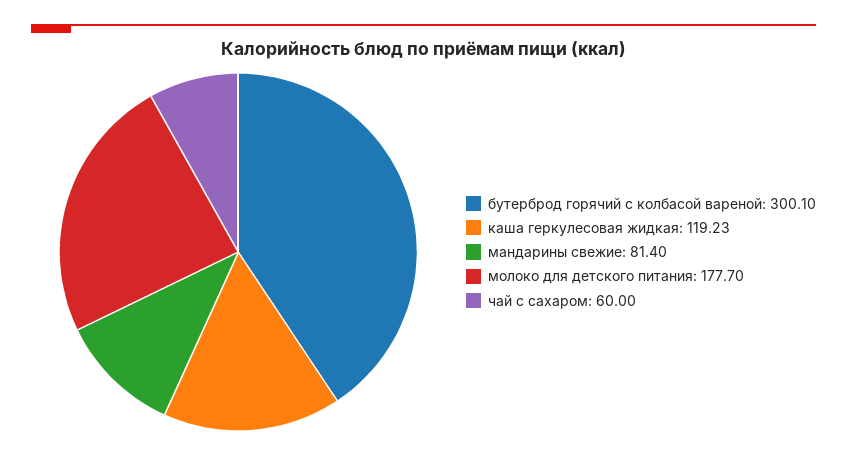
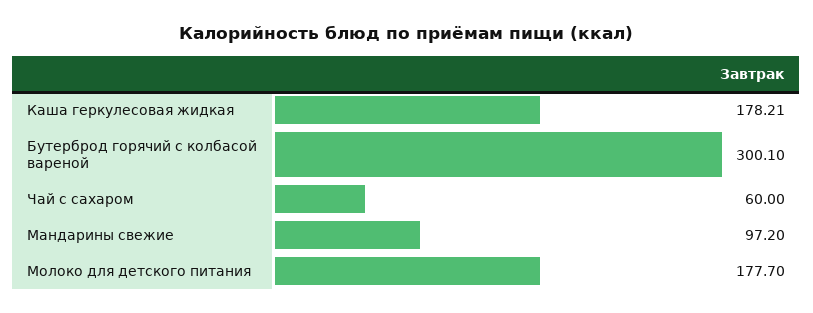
  {
    "бутерброд горячий с колбасой вареной": 300.1,
-   "каша геркулесовая жидкая": 119.23,
+   "каша геркулесовая жидкая": 178.21,
-   "мандарины свежие": 81.4,
+   "мандарины свежие": 97.2,
    "молоко для детского питания": 177.7,
    "чай с сахаром": 60
  }

